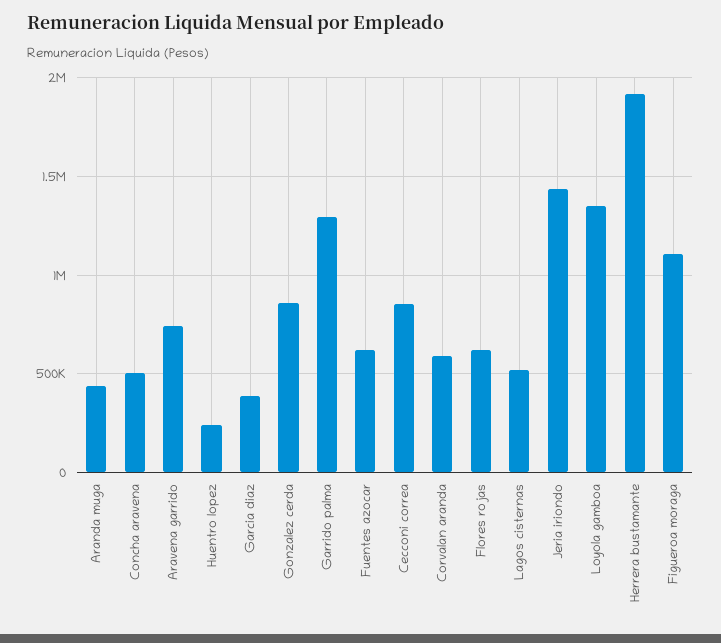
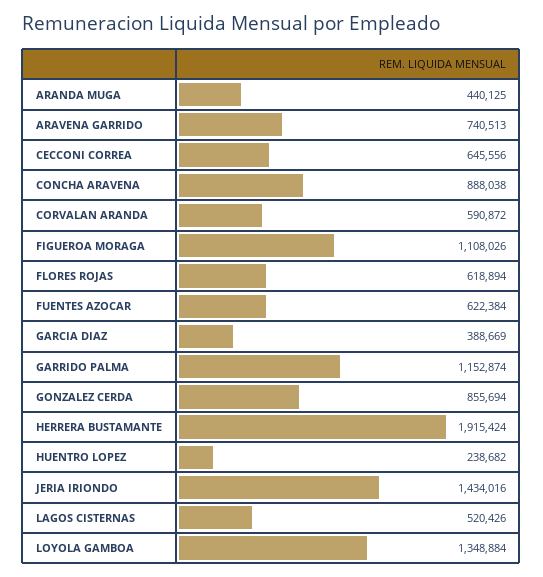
  {
    "Aranda muga": 440125,
-   "Concha aravena": 500000,
+   "Concha aravena": 888038,
    "Aravena garrido": 740513,
    "Huentro lopez": 238682,
    "Garcia diaz": 388669,
    "Gonzalez cerda": 855694,
-   "Garrido palma": 1300000,
+   "Garrido palma": 1152874,
    "Fuentes azocar": 622384,
-   "Cecconi correa": 850000,
+   "Cecconi correa": 645556,
    "Corvalan aranda": 590872,
    "Flores rojas": 618894,
    "Lagos cisternas": 520426,
    "Jeria iriondo": 1434016,
    "Loyola gamboa": 1348884,
    "Herrera bustamante": 1915424,
    "Figueroa moraga": 1108026
  }

